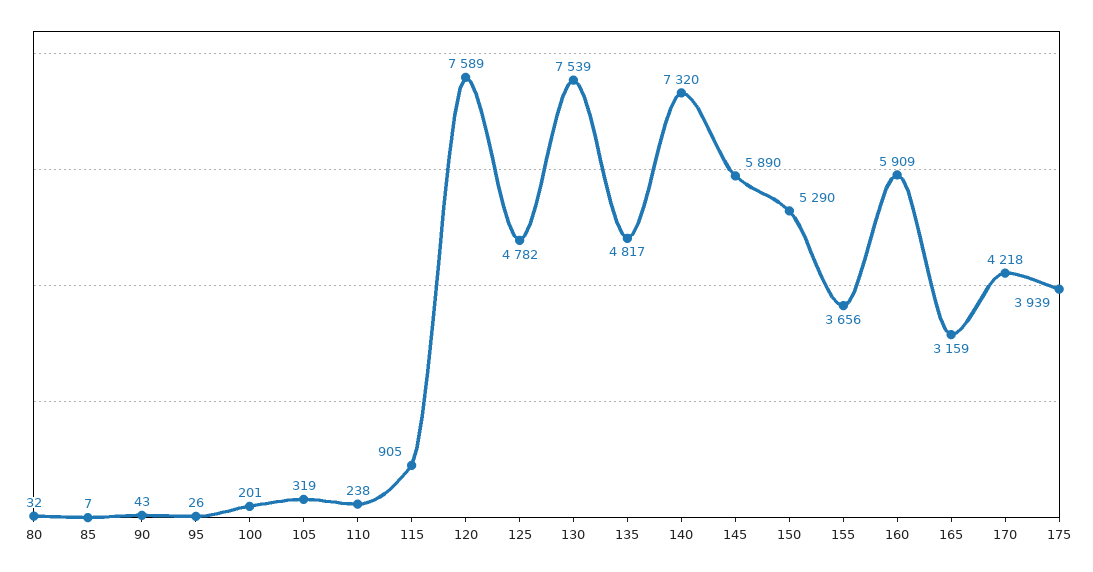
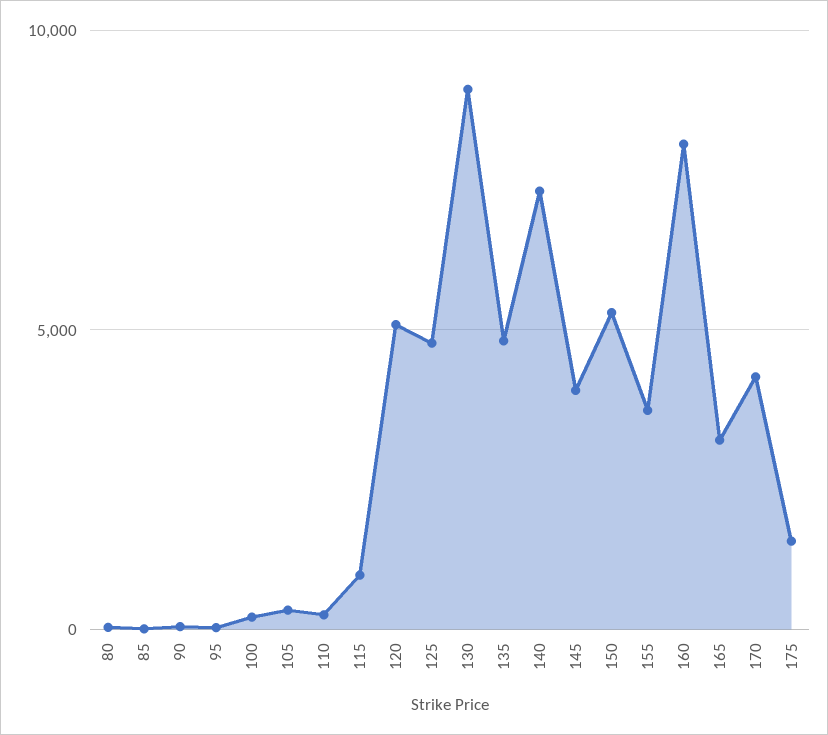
  {
    "80": 32,
    "85": 7,
    "90": 43,
    "95": 26,
    "100": 201,
    "105": 319,
    "110": 238,
    "115": 905,
-   "120": 7589,
+   "120": 5000,
    "125": 4782,
-   "130": 7539,
+   "130": 9000,
    "135": 4817,
    "140": 7320,
-   "145": 5890,
+   "145": 4000,
    "150": 5290,
    "155": 3656,
-   "160": 5909,
+   "160": 8000,
    "165": 3159,
    "170": 4218,
-   "175": 3939
+   "175": 1500
  }

